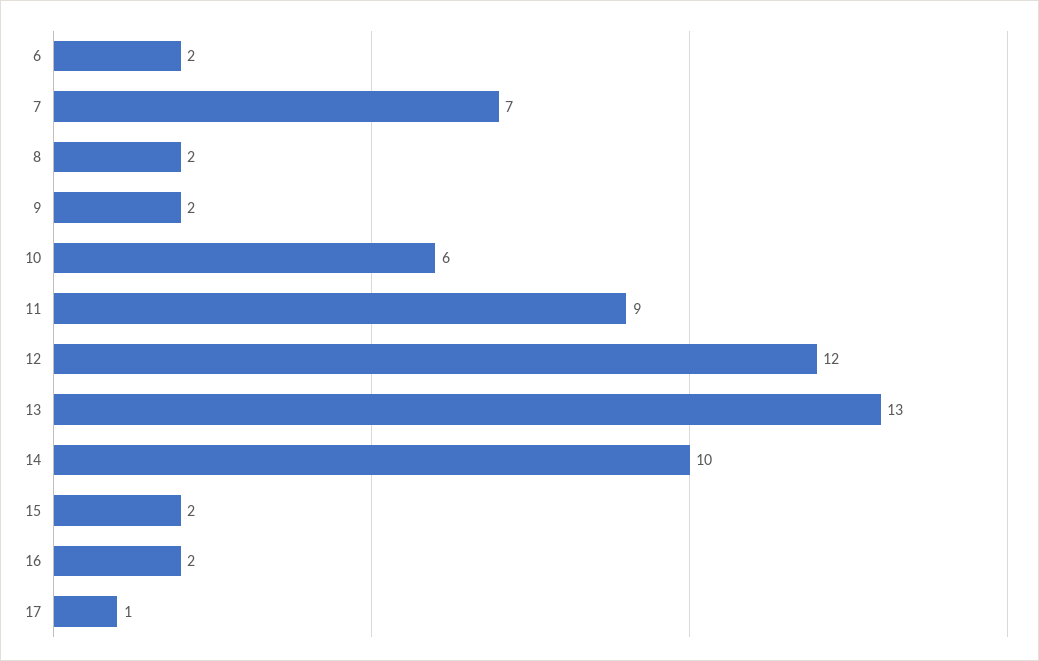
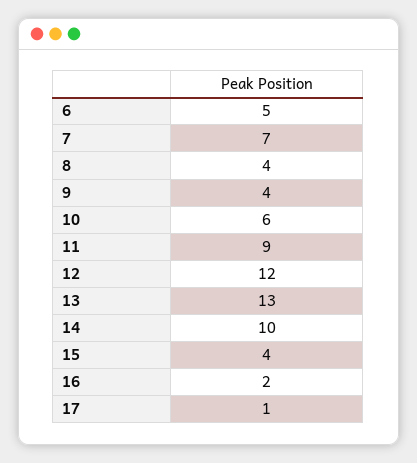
  {
-   "6": 2,
+   "6": 5,
    "7": 7,
-   "8": 2,
+   "8": 4,
-   "9": 2,
+   "9": 4,
    "10": 6,
    "11": 9,
    "12": 12,
    "13": 13,
    "14": 10,
-   "15": 2,
+   "15": 4,
    "16": 2,
    "17": 1
  }

